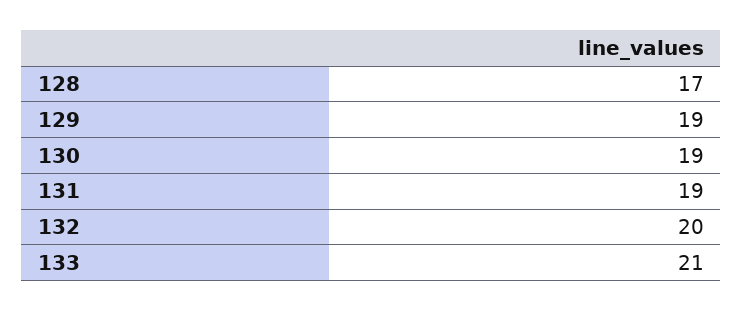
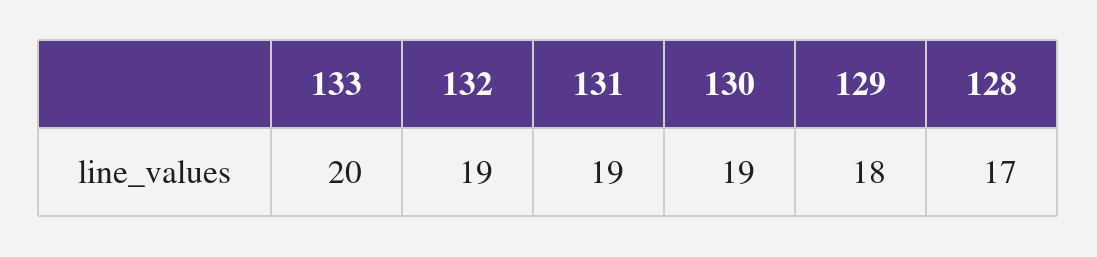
  {
    "128": 17,
-   "129": 19,
+   "129": 18,
    "130": 19,
    "131": 19,
-   "132": 20,
+   "132": 19,
-   "133": 21
+   "133": 20
  }

